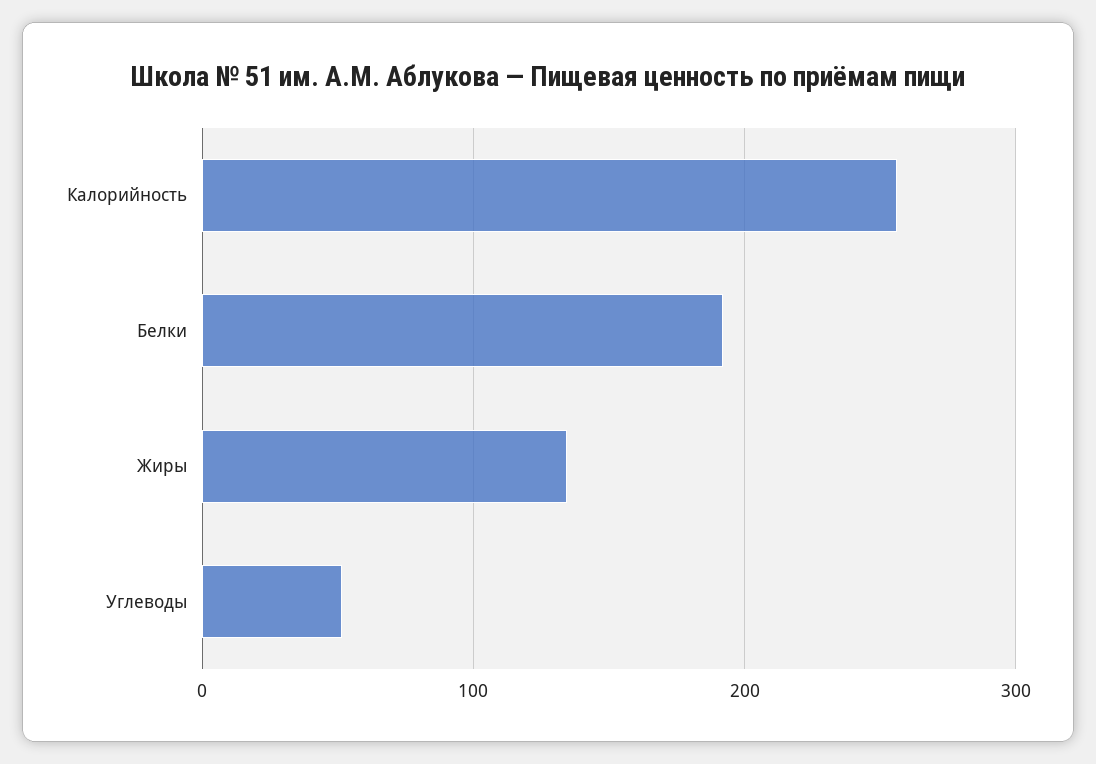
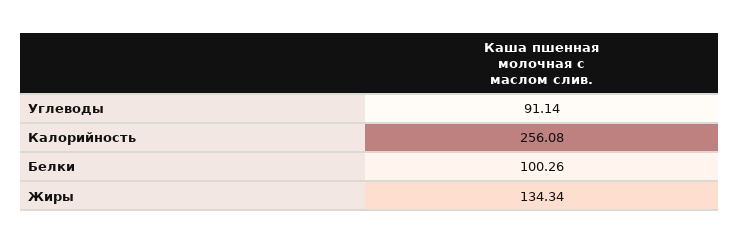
  {
    "Калорийность": 256.08,
-   "Белки": 190,
+   "Белки": 100.26,
    "Жиры": 134.34,
-   "Углеводы": 50
+   "Углеводы": 91.14
  }

